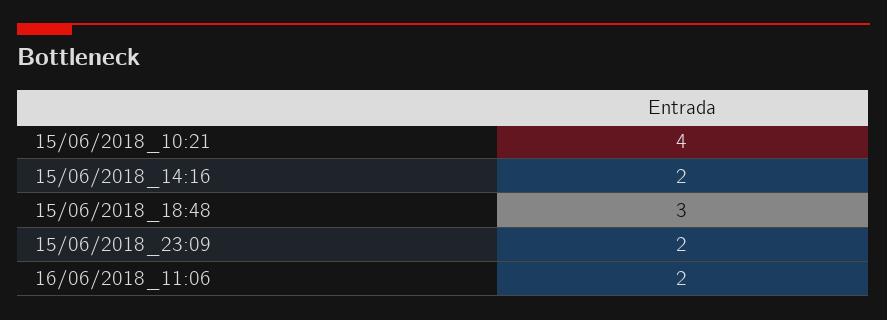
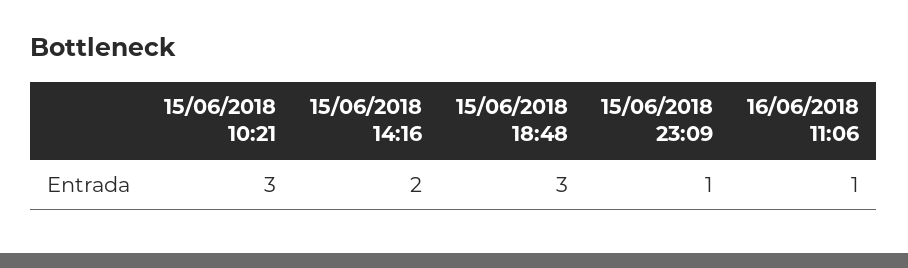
  {
-   "15/06/2018_10:21": 4,
+   "15/06/2018_10:21": 3,
    "15/06/2018_14:16": 2,
    "15/06/2018_18:48": 3,
-   "15/06/2018_23:09": 2,
+   "15/06/2018_23:09": 1,
-   "16/06/2018_11:06": 2
+   "16/06/2018_11:06": 1
  }

